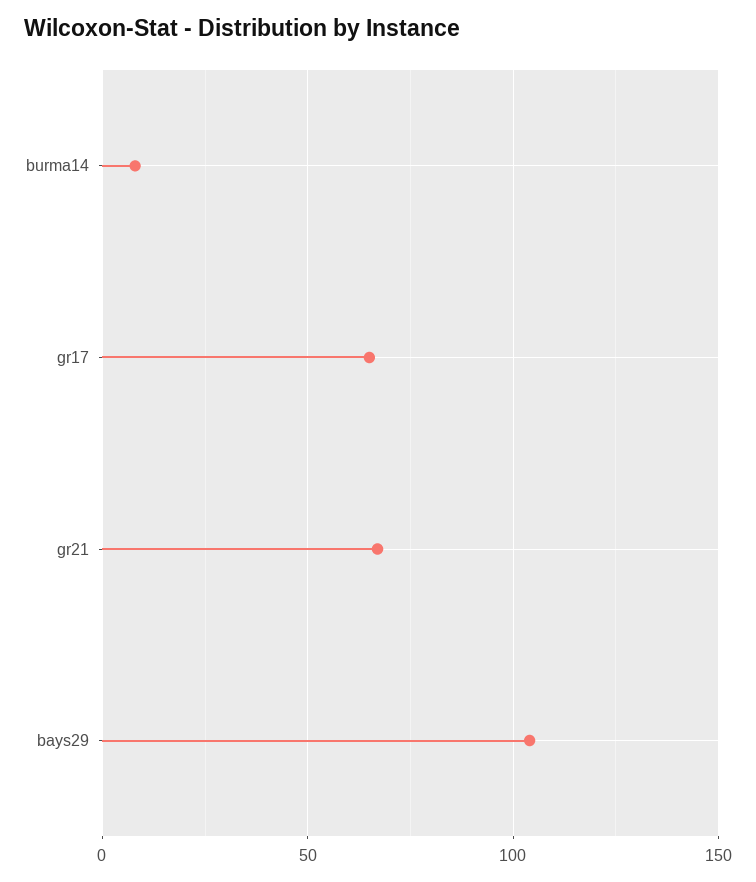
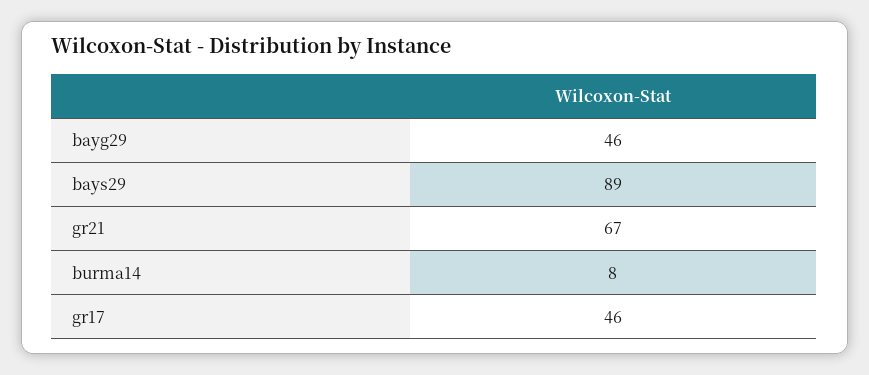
  {
    "burma14": 8,
-   "gr17": 65,
+   "gr17": 46,
    "gr21": 67,
-   "bays29": 105
+   "bays29": 89,
+   "bayg29": 46
  }

